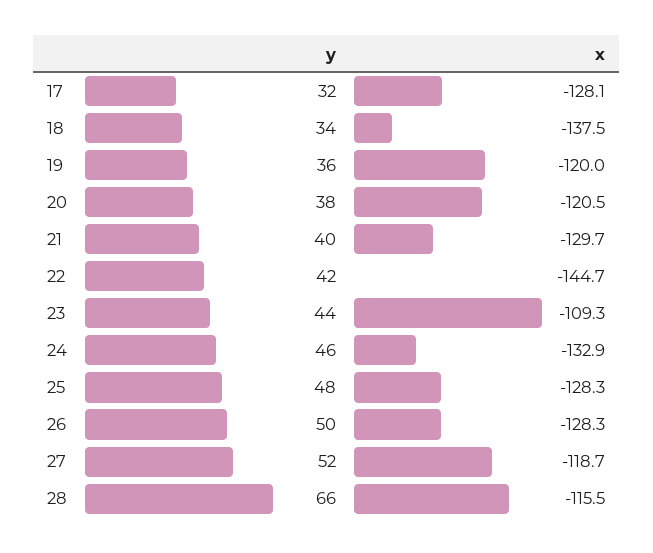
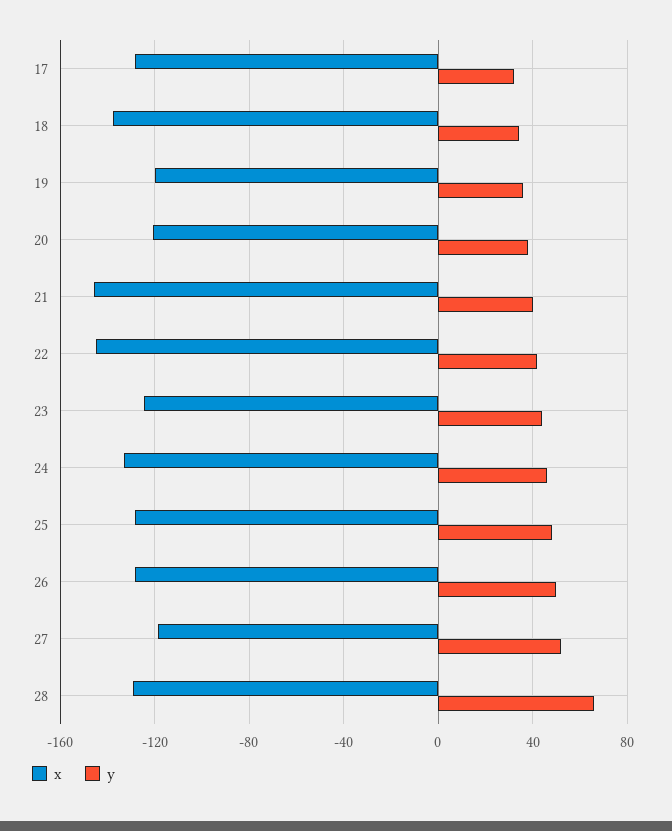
  {
    "y": {
      "17": 32,
      "18": 34,
      "19": 36,
      "20": 38,
      "21": 40,
      "22": 42,
      "23": 44,
      "24": 46,
      "25": 48,
      "26": 50,
      "27": 52,
      "28": 66
    },
    "x": {
      "17": -128.1,
      "18": -137.5,
      "19": -120,
      "20": -120.5,
-     "21": -129.7,
+     "21": -145,
      "22": -144.7,
-     "23": -109.3,
+     "23": -125,
      "24": -132.9,
      "25": -128.3,
      "26": -128.3,
      "27": -118.7,
-     "28": -115.5
+     "28": -130
    }
  }

